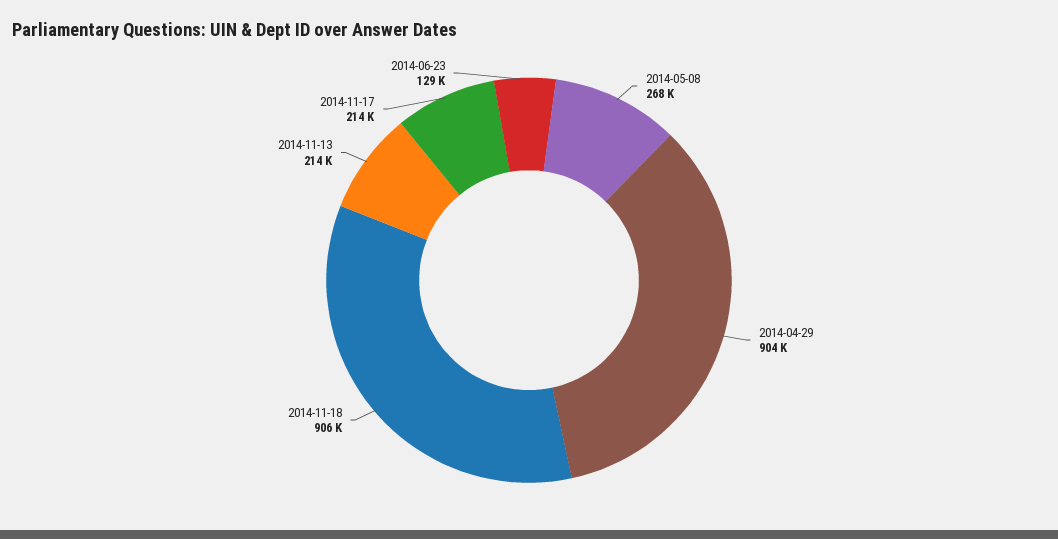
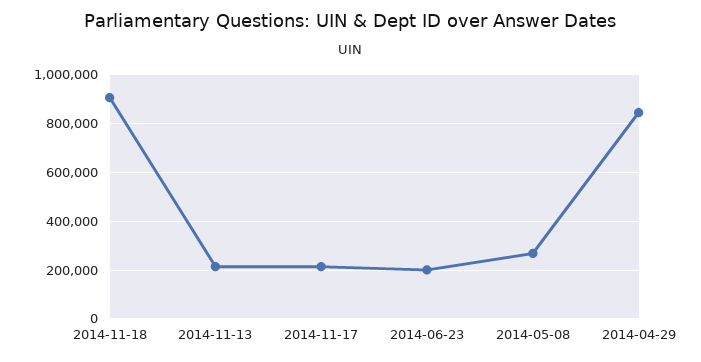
  {
    "2014-05-08": 268000,
-   "2014-04-29": 904000,
+   "2014-04-29": 850000,
    "2014-11-18": 906000,
    "2014-11-13": 214000,
    "2014-11-17": 214000,
-   "2014-06-23": 129000
+   "2014-06-23": 200000
  }

